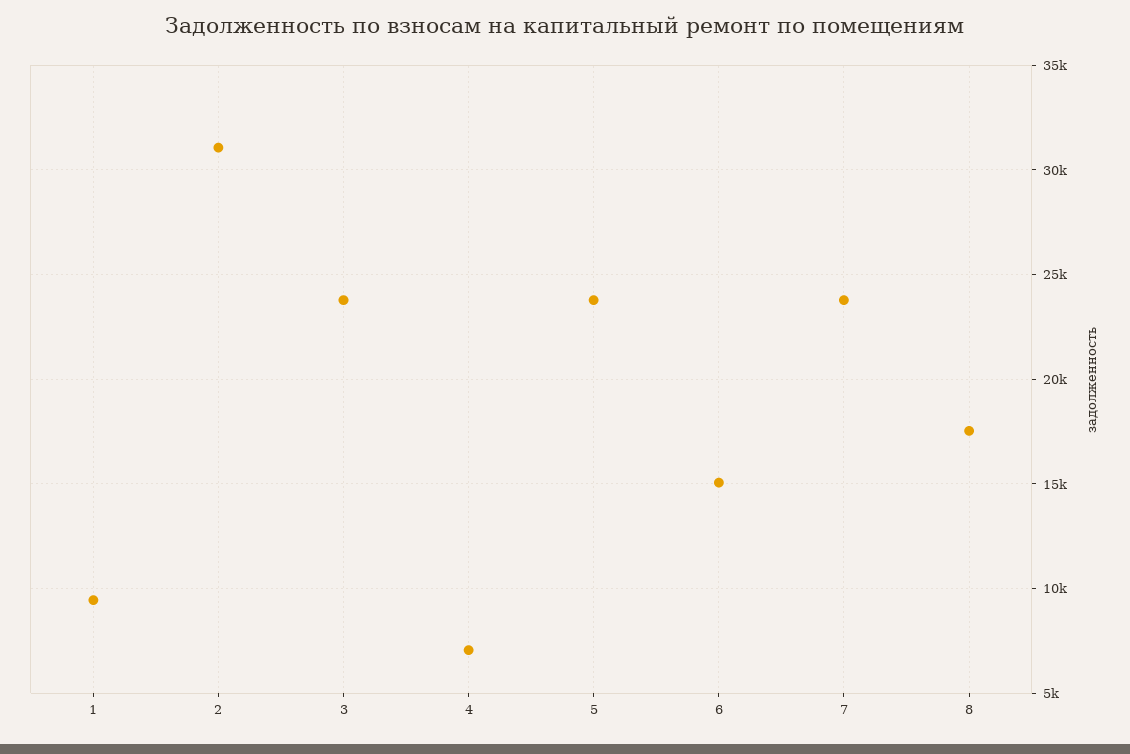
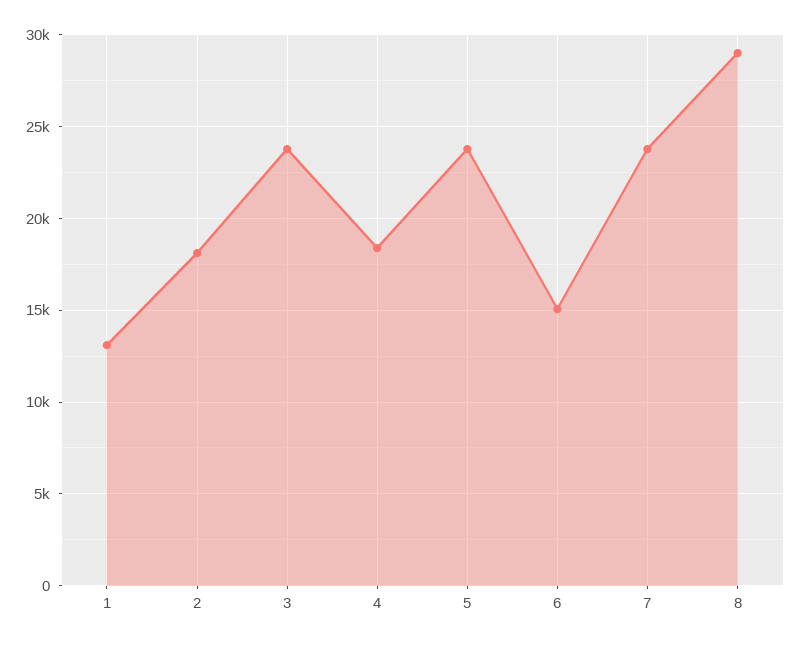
  {
-   "1": 9500,
+   "1": 13000,
-   "2": 31000,
+   "2": 18000,
    "3": 24000,
-   "4": 7000,
+   "4": 18500,
    "5": 24000,
    "6": 15000,
    "7": 24000,
-   "8": 17500
+   "8": 29000
  }

